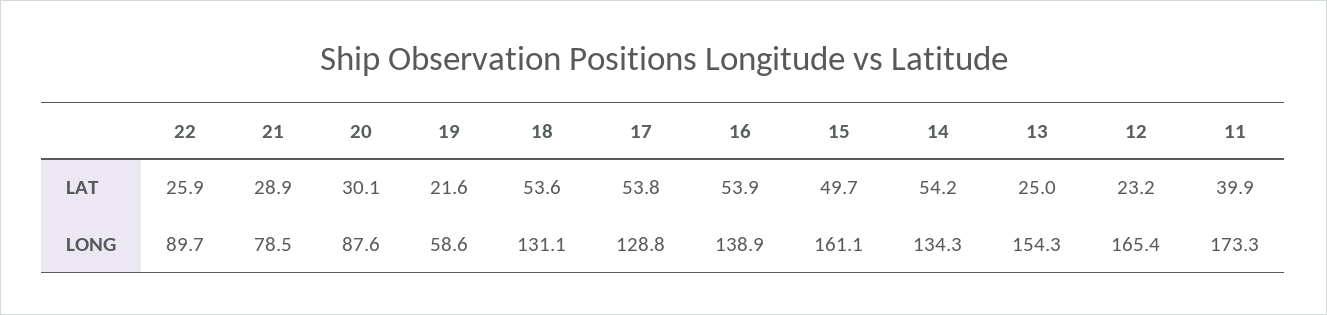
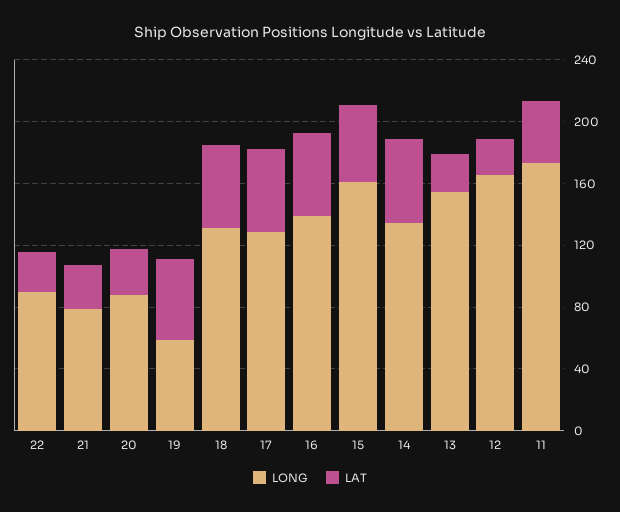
  {
    "LAT": {
      "22": 25.9,
      "21": 28.9,
      "20": 30.1,
-     "19": 21.6,
+     "19": 50,
      "18": 53.6,
      "17": 53.8,
      "16": 53.9,
      "15": 49.7,
      "14": 54.2,
      "13": 25,
      "12": 23.2,
      "11": 39.9
    },
    "LONG": {
      "22": 89.7,
      "21": 78.5,
      "20": 87.6,
      "19": 58.6,
      "18": 131.1,
      "17": 128.8,
      "16": 138.9,
      "15": 161.1,
      "14": 134.3,
      "13": 154.3,
      "12": 165.4,
      "11": 173.3
    }
  }

